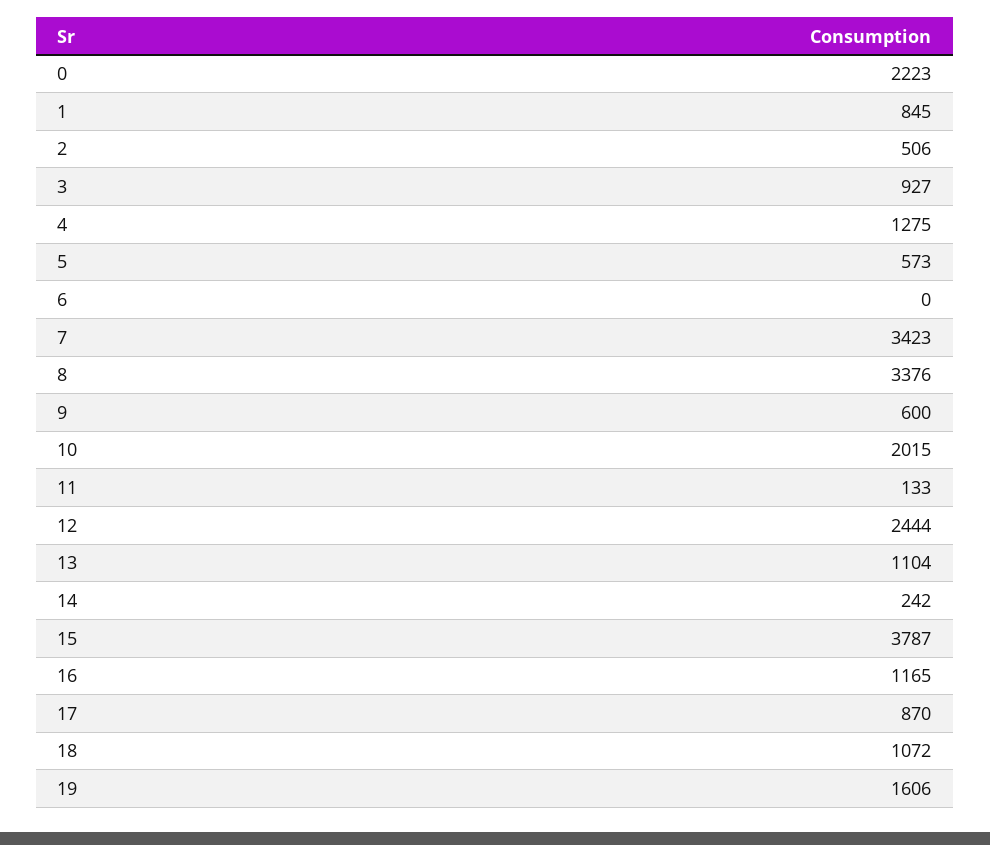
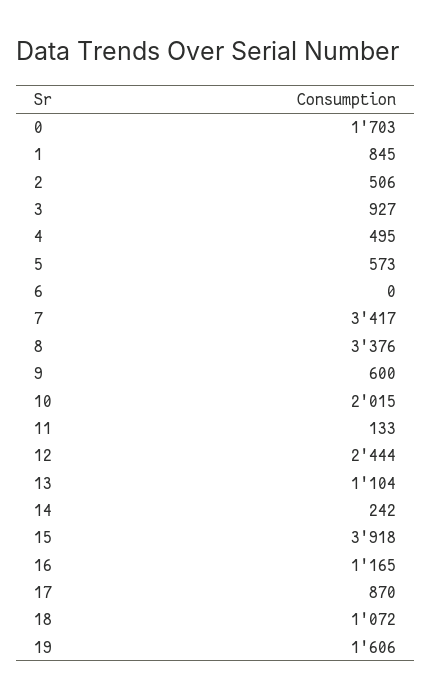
  {
-   "0": 2223,
+   "0": 1703,
    "1": 845,
    "2": 506,
    "3": 927,
-   "4": 1275,
+   "4": 495,
    "5": 573,
    "6": 0,
-   "7": 3423,
+   "7": 3417,
    "8": 3376,
    "9": 600,
    "10": 2015,
    "11": 133,
    "12": 2444,
    "13": 1104,
    "14": 242,
-   "15": 3787,
+   "15": 3918,
    "16": 1165,
    "17": 870,
    "18": 1072,
    "19": 1606
  }

